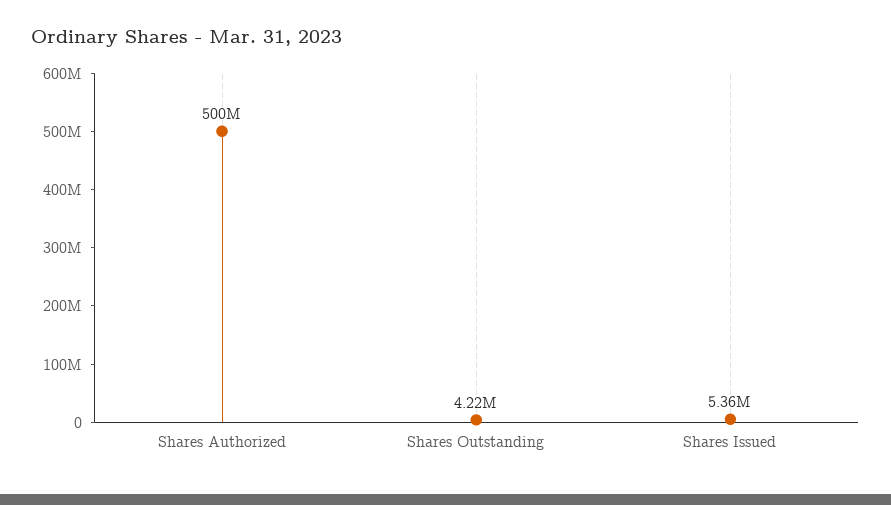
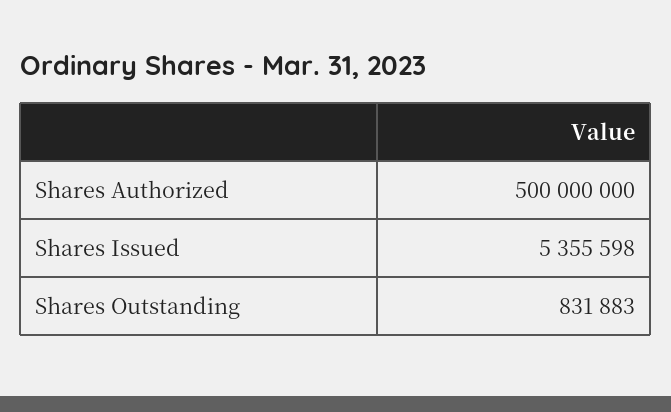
  {
    "Shares Authorized": 500000000,
-   "Shares Outstanding": 4220000,
+   "Shares Outstanding": 831883,
    "Shares Issued": 5355598
  }

